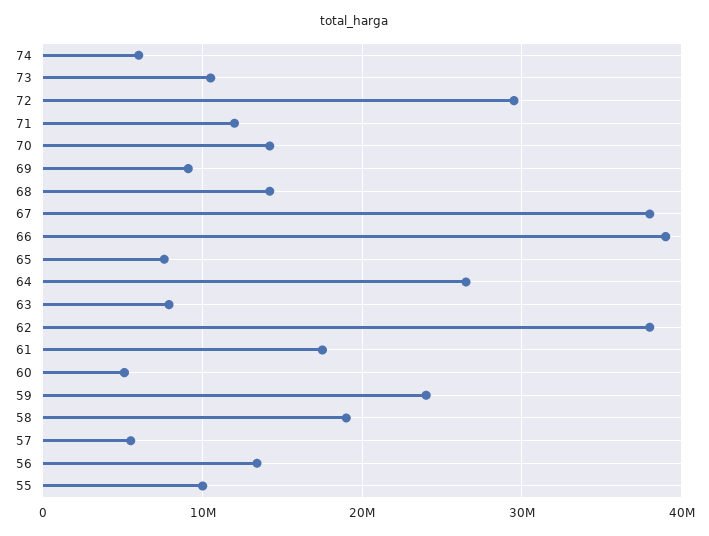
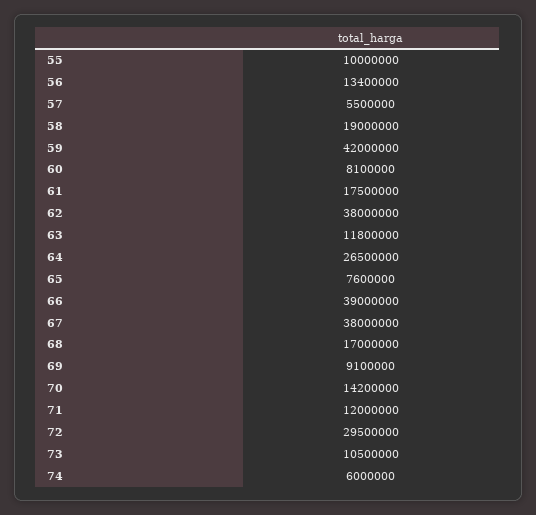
  {
    "74": 6000000,
    "73": 10500000,
    "72": 29500000,
    "71": 12000000,
    "70": 14200000,
    "69": 9100000,
-   "68": 14000000,
+   "68": 17000000,
    "67": 38000000,
    "66": 39000000,
    "65": 7600000,
    "64": 26500000,
-   "63": 8000000,
+   "63": 11800000,
    "62": 38000000,
    "61": 17500000,
-   "60": 5000000,
+   "60": 8100000,
-   "59": 24000000,
+   "59": 42000000,
    "58": 19000000,
    "57": 5500000,
    "56": 13400000,
    "55": 10000000
  }

